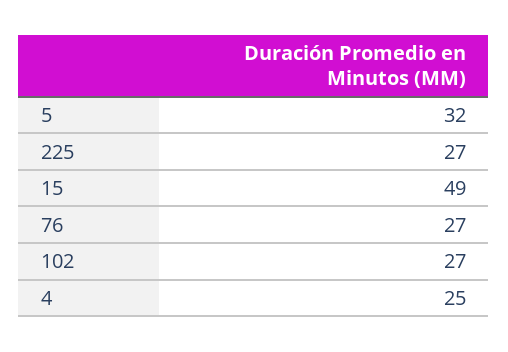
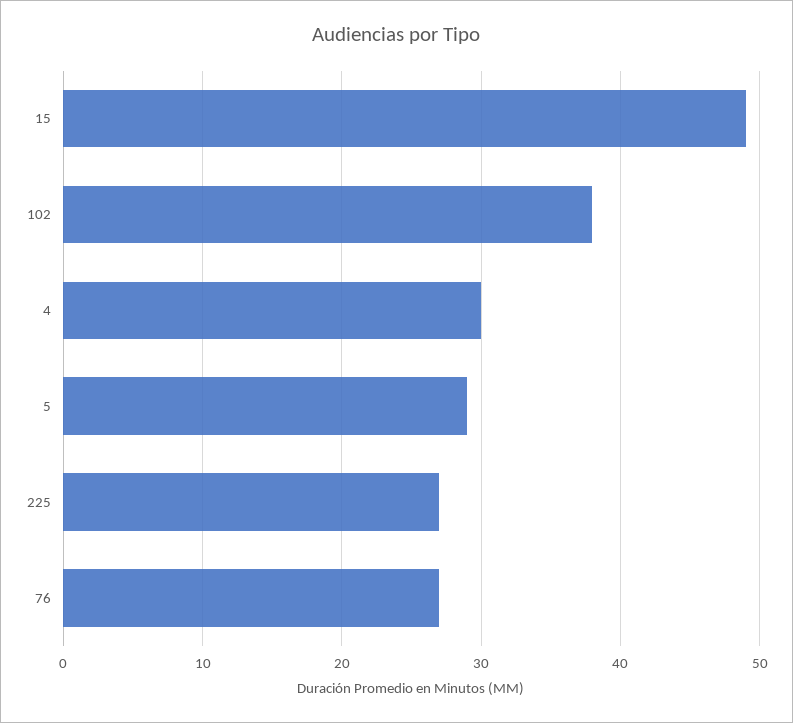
  {
-   "5": 32,
+   "5": 29,
    "225": 27,
    "15": 49,
    "76": 27,
-   "102": 27,
+   "102": 38,
-   "4": 25
+   "4": 30
  }

